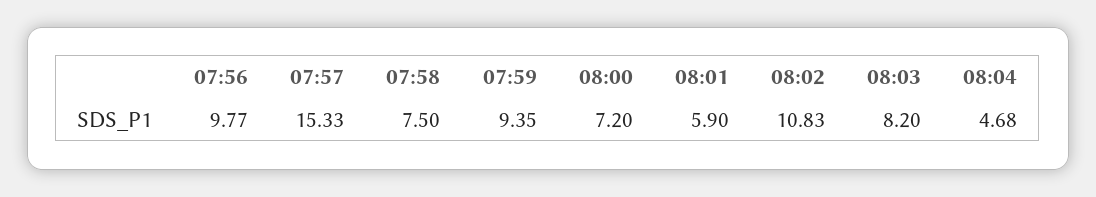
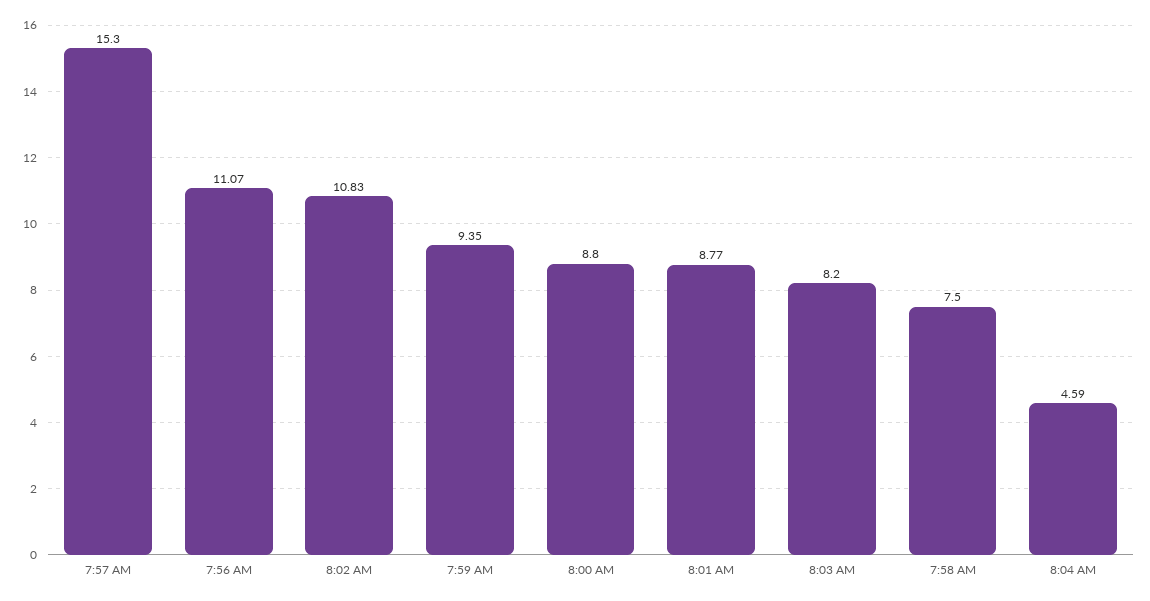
  {
-   "07:56": 9.77,
+   "07:56": 11.07,
-   "07:57": 15.33,
+   "07:57": 15.3,
    "07:58": 7.5,
    "07:59": 9.35,
-   "08:00": 7.2,
+   "08:00": 8.8,
-   "08:01": 5.9,
+   "08:01": 8.77,
    "08:02": 10.83,
    "08:03": 8.2,
-   "08:04": 4.68
+   "08:04": 4.59
  }

